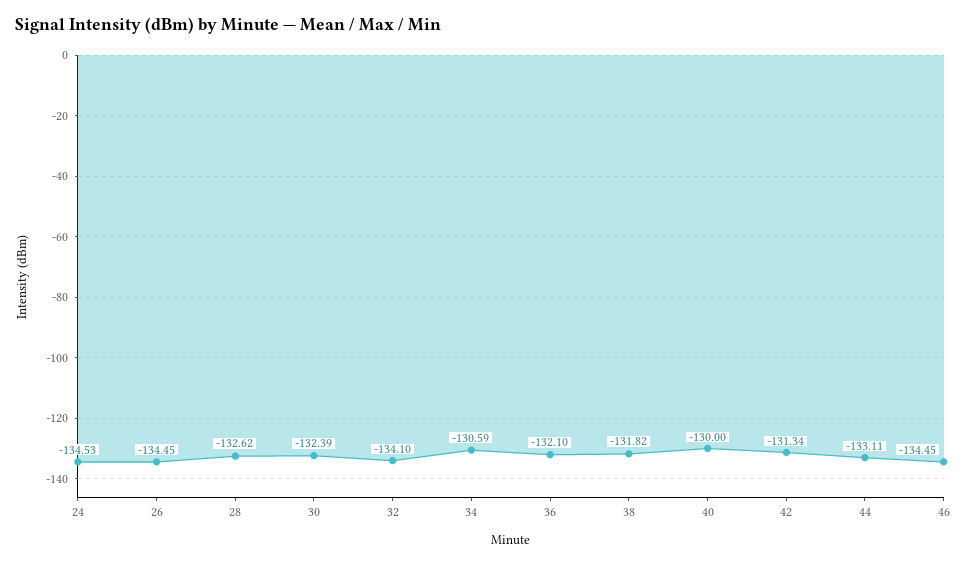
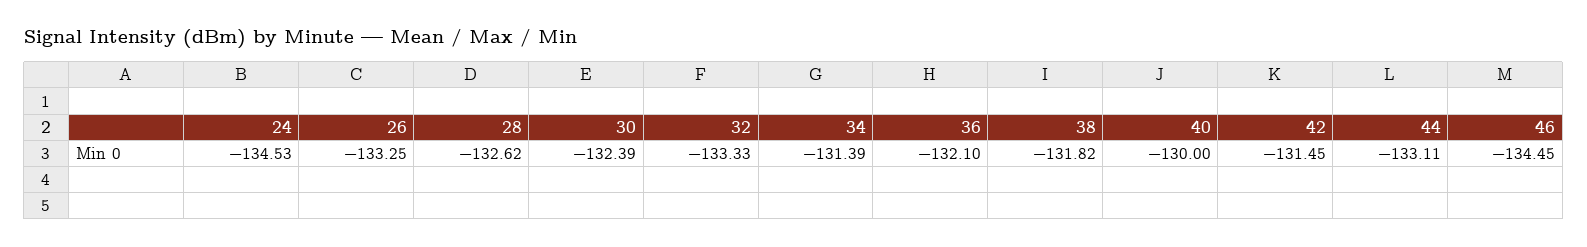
  {
    "24": -134.53,
-   "26": -134.45,
+   "26": -133.25,
    "28": -132.62,
    "30": -132.39,
-   "32": -134.1,
+   "32": -133.33,
-   "34": -130.59,
+   "34": -131.39,
    "36": -132.1,
    "38": -131.82,
    "40": -130,
-   "42": -131.34,
+   "42": -131.45,
    "44": -133.11,
    "46": -134.45
  }

